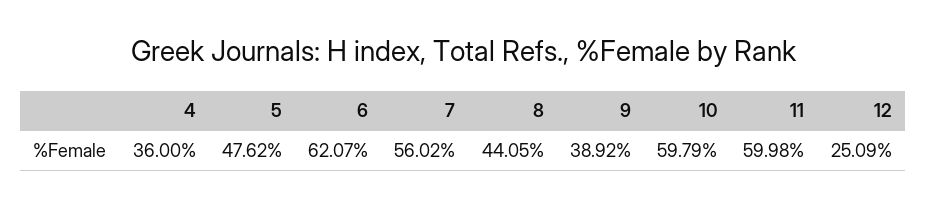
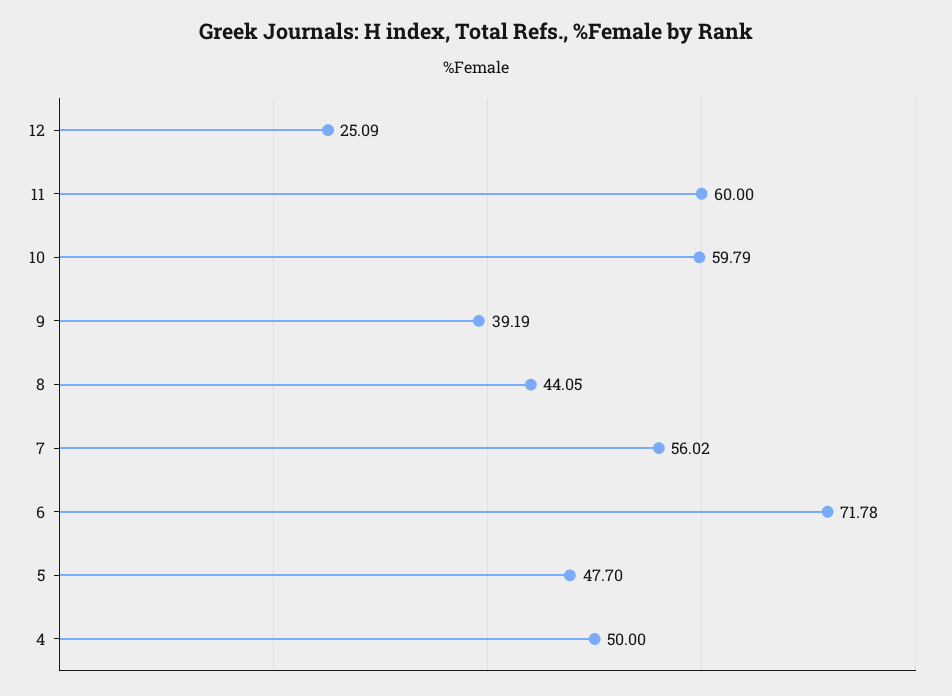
  {
-   "4": 36,
+   "4": 50,
-   "5": 47.62,
+   "5": 47.7,
-   "6": 62.07,
+   "6": 71.78,
    "7": 56.02,
    "8": 44.05,
-   "9": 38.92,
+   "9": 39.19,
    "10": 59.79,
-   "11": 59.98,
+   "11": 60,
    "12": 25.09
  }

